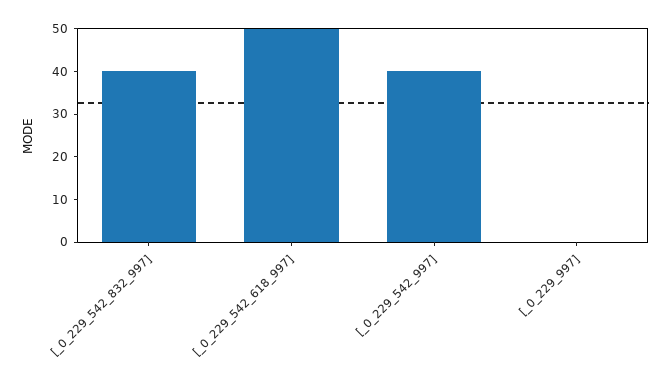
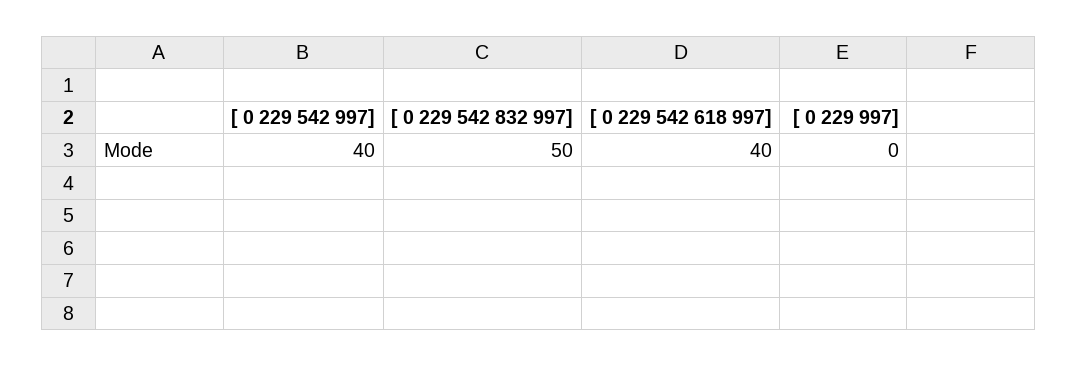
  {
-   "[_0_229_542_832_997]": 40,
+   "[_0_229_542_832_997]": 50,
-   "[_0_229_542_618_997]": 50,
+   "[_0_229_542_618_997]": 40,
    "[_0_229_542_997]": 40,
    "[_0_229_997]": 0
  }

